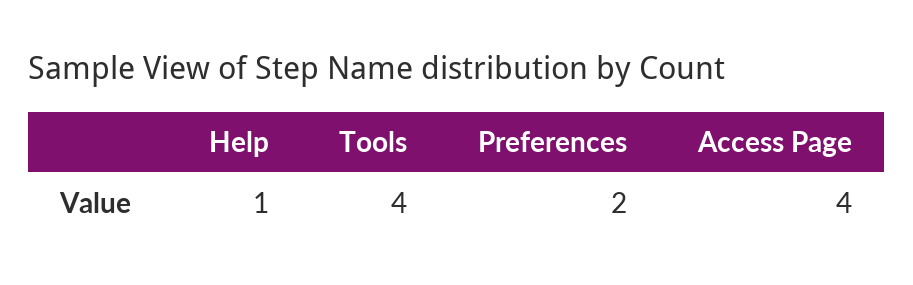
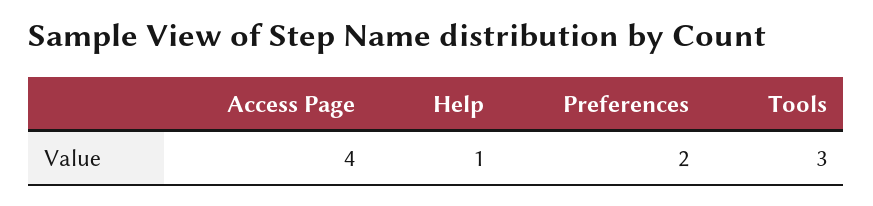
  {
    "Help": 1,
-   "Tools": 4,
+   "Tools": 3,
    "Preferences": 2,
    "Access Page": 4
  }

